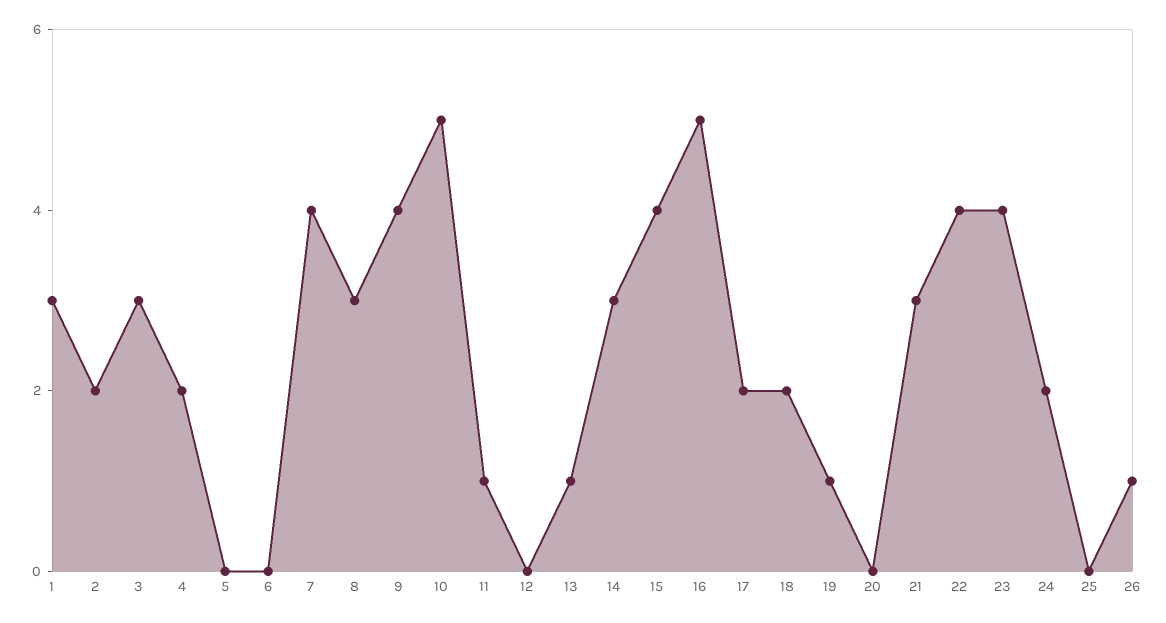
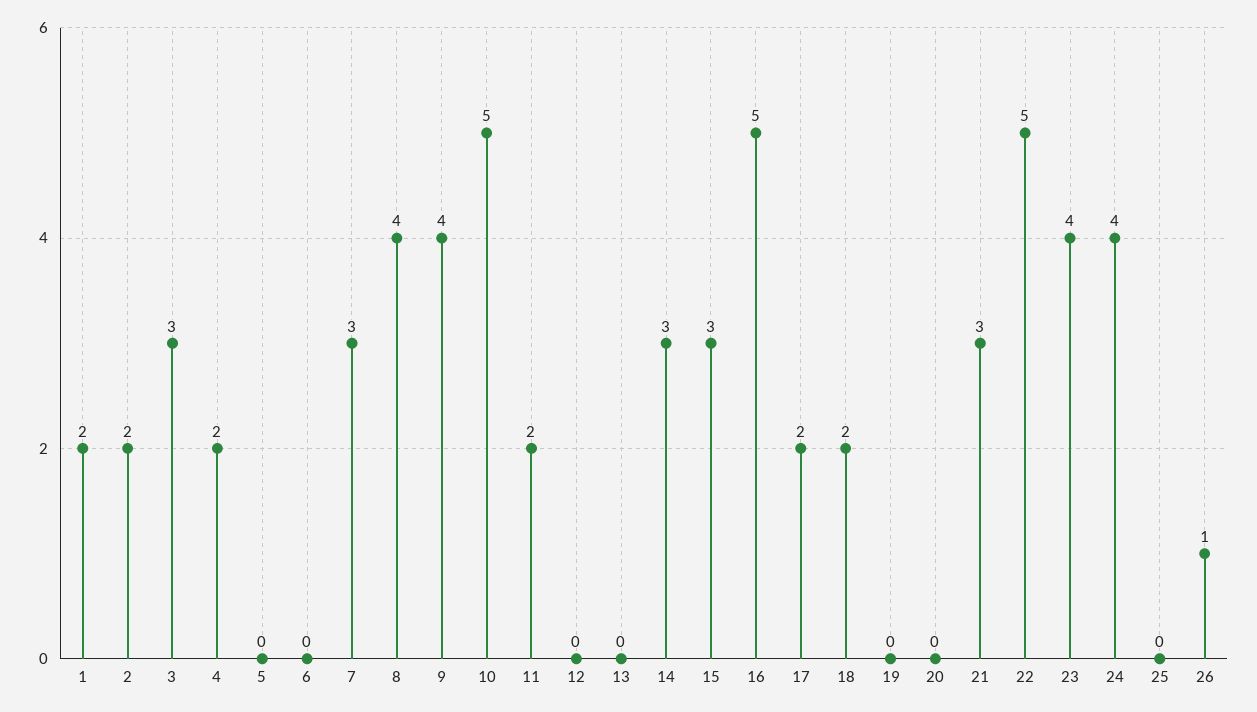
  {
-   "1": 3,
+   "1": 2,
    "2": 2,
    "3": 3,
    "4": 2,
    "5": 0,
    "6": 0,
-   "7": 4,
+   "7": 3,
-   "8": 3,
+   "8": 4,
    "9": 4,
    "10": 5,
-   "11": 1,
+   "11": 2,
    "12": 0,
-   "13": 1,
+   "13": 0,
    "14": 3,
-   "15": 4,
+   "15": 3,
    "16": 5,
    "17": 2,
    "18": 2,
-   "19": 1,
+   "19": 0,
    "20": 0,
    "21": 3,
-   "22": 4,
+   "22": 5,
    "23": 4,
-   "24": 2,
+   "24": 4,
    "25": 0,
    "26": 1
  }

